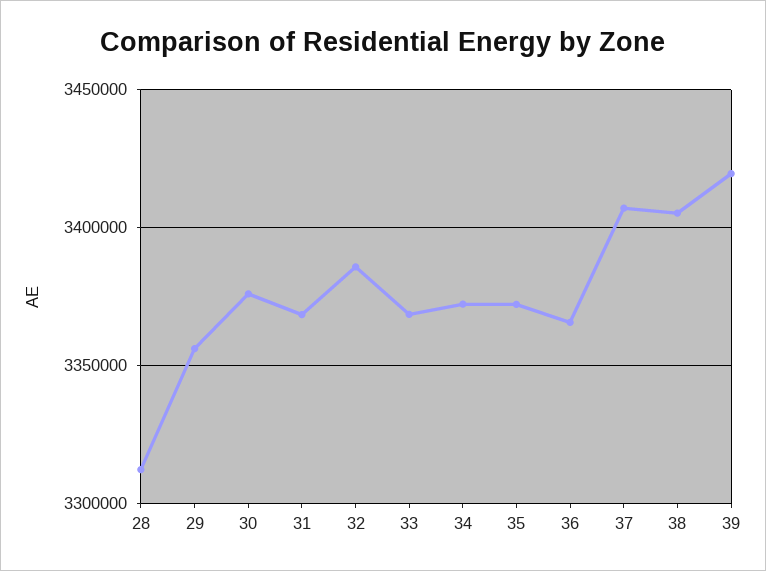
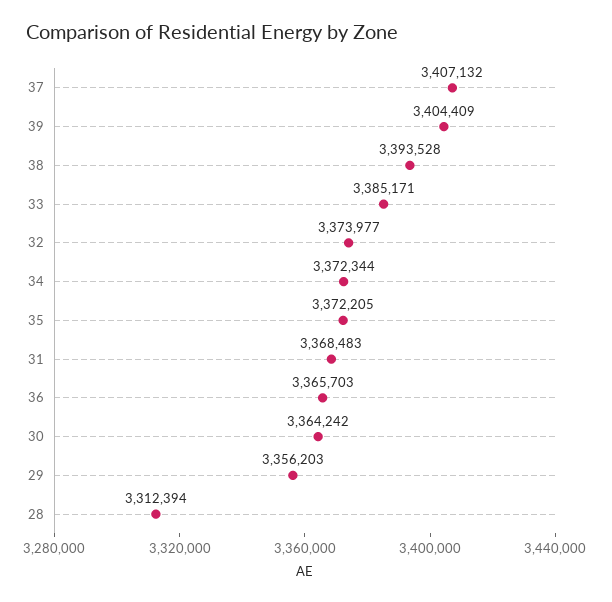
  {
    "28": 3312394,
    "29": 3356203,
-   "30": 3375000,
+   "30": 3364242,
    "31": 3368483,
-   "32": 3385000,
+   "32": 3373977,
-   "33": 3370000,
+   "33": 3385171,
    "34": 3372344,
    "35": 3372205,
    "36": 3365703,
    "37": 3407132,
-   "38": 3405000,
+   "38": 3393528,
-   "39": 3420000
+   "39": 3404409
  }

